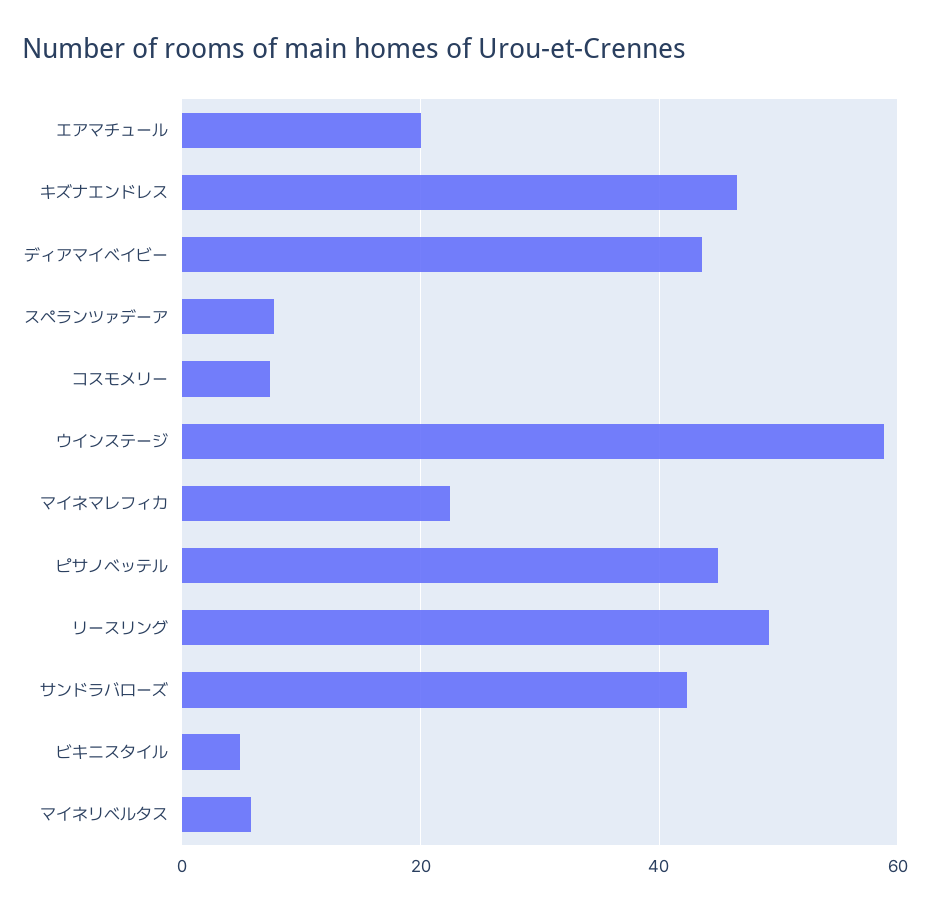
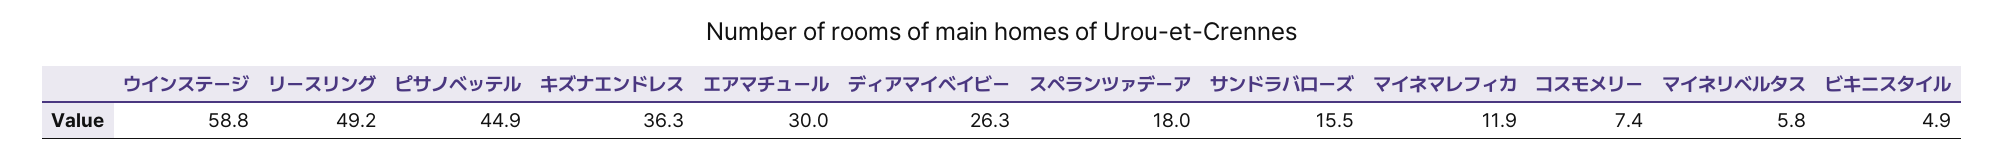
  {
-   "エアマチュール": 20,
+   "エアマチュール": 30,
-   "キズナエンドレス": 46,
+   "キズナエンドレス": 36.3,
-   "ディアマイベイビー": 44,
+   "ディアマイベイビー": 26.3,
-   "スペランツァデーア": 8,
+   "スペランツァデーア": 18,
    "コスモメリー": 7.4,
    "ウインステージ": 58.8,
-   "マイネマレフィカ": 22,
+   "マイネマレフィカ": 11.9,
    "ピサノベッテル": 44.9,
    "リースリング": 49.2,
-   "サンドラバローズ": 42,
+   "サンドラバローズ": 15.5,
    "ビキニスタイル": 4.9,
    "マイネリベルタス": 5.8
  }

